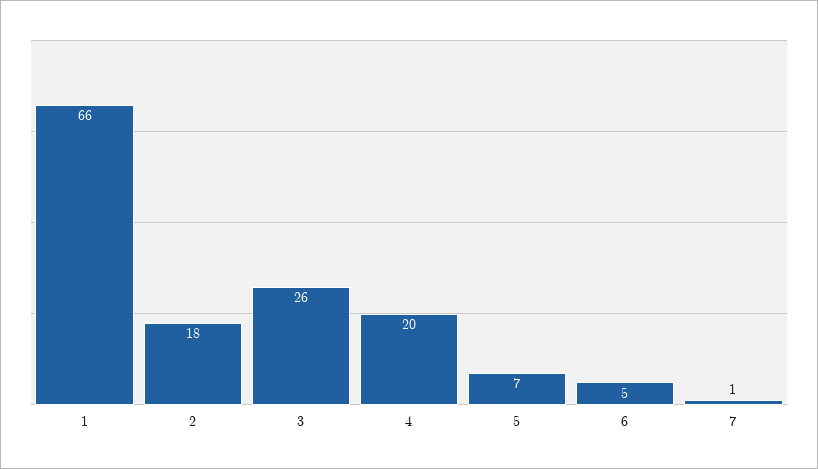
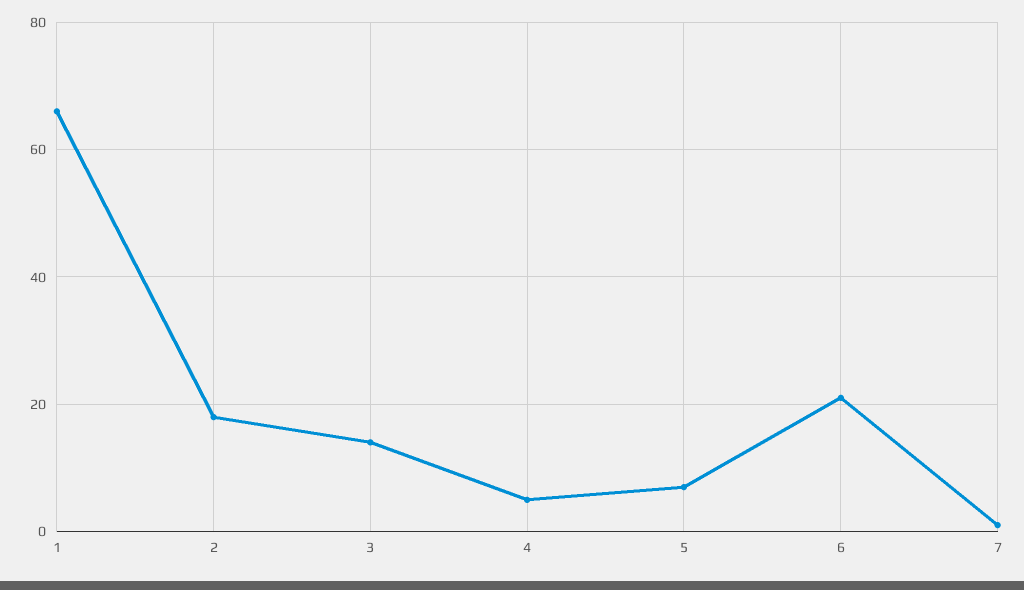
  {
    "1": 66,
    "2": 18,
-   "3": 26,
+   "3": 15,
-   "4": 20,
+   "4": 5,
    "5": 7,
-   "6": 5,
+   "6": 20,
    "7": 1
  }

